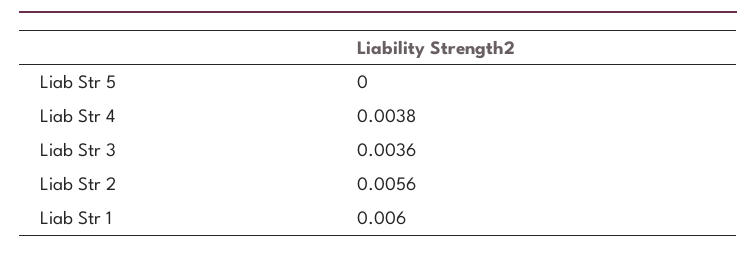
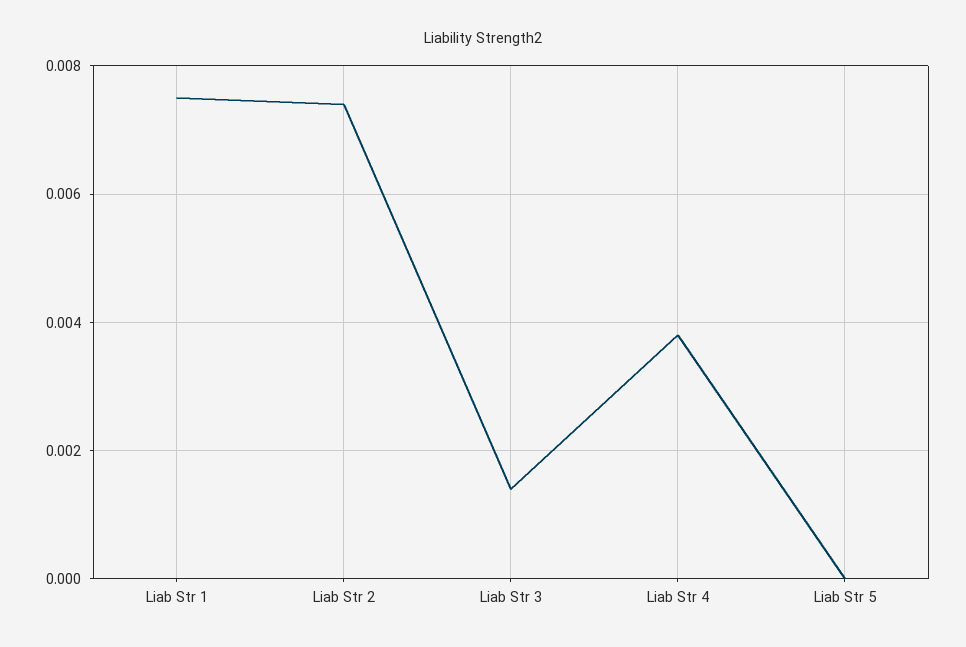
  {
    "Liab Str 5": 0,
    "Liab Str 4": 0.0038,
-   "Liab Str 3": 0.0036,
+   "Liab Str 3": 0.0015,
-   "Liab Str 2": 0.0056,
+   "Liab Str 2": 0.0075,
-   "Liab Str 1": 0.006
+   "Liab Str 1": 0.0075
  }

